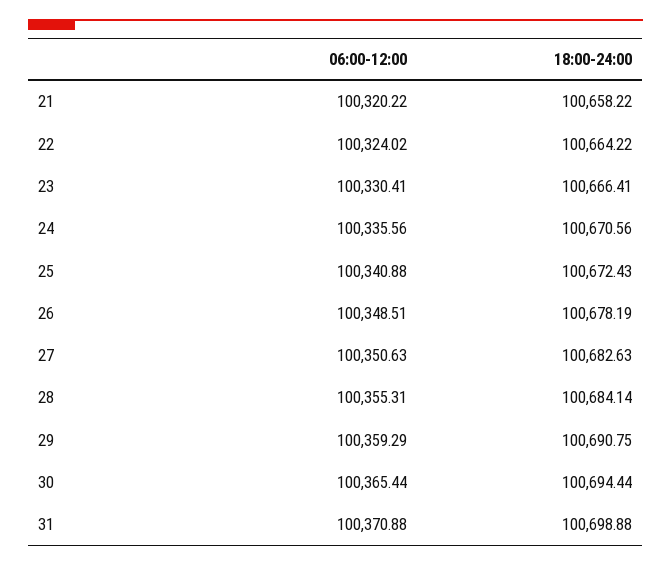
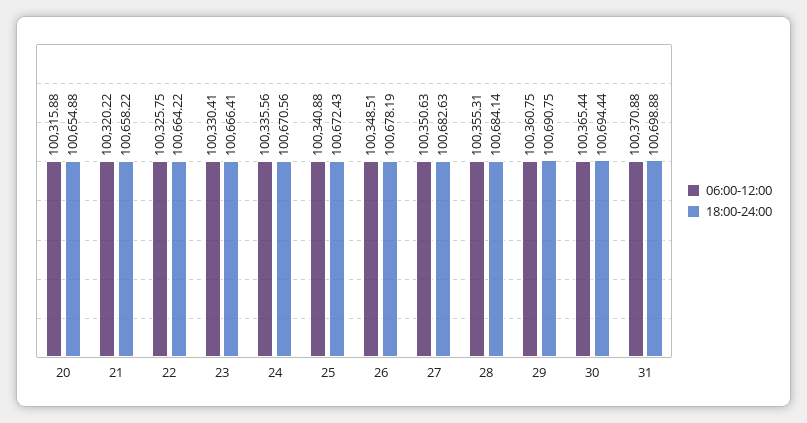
  {
    "06:00-12:00": {
      "21": 100320.22,
-     "22": 100324.02,
+     "22": 100325.75,
      "23": 100330.41,
      "24": 100335.56,
      "25": 100340.88,
      "26": 100348.51,
      "27": 100350.63,
      "28": 100355.31,
-     "29": 100359.29,
+     "29": 100360.75,
      "30": 100365.44,
-     "31": 100370.88
+     "31": 100370.88,
+     "20": 100315.88
    },
    "18:00-24:00": {
      "21": 100658.22,
      "22": 100664.22,
      "23": 100666.41,
      "24": 100670.56,
      "25": 100672.43,
      "26": 100678.19,
      "27": 100682.63,
      "28": 100684.14,
      "29": 100690.75,
      "30": 100694.44,
-     "31": 100698.88
+     "31": 100698.88,
+     "20": 100654.88
    }
  }

